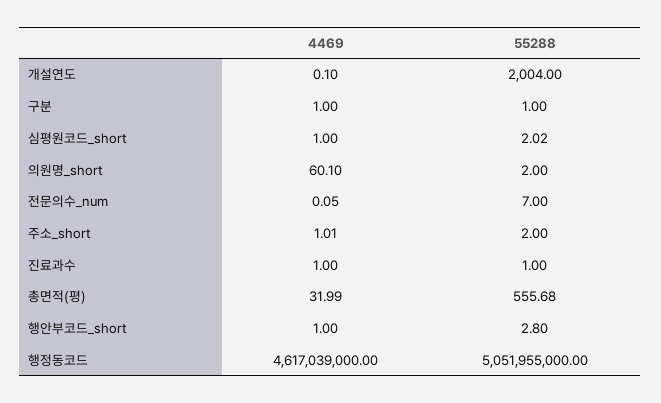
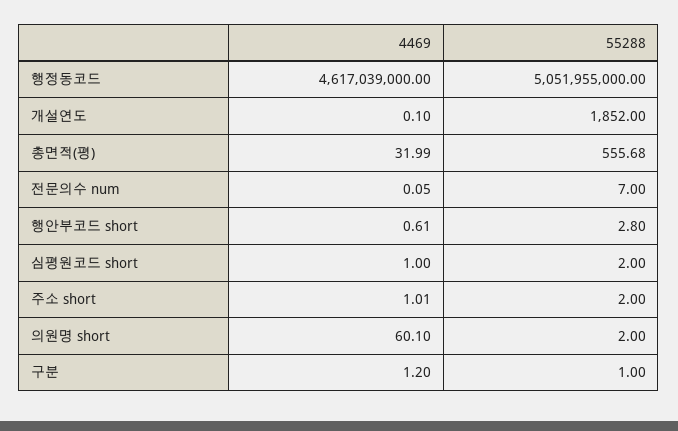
  {
    "4469": {
      "개설연도": 0.1,
-     "구분": 1,
+     "구분": 1.2,
      "심평원코드_short": 1,
      "의원명_short": 60.1,
      "전문의수_num": 0.05,
      "주소_short": 1.01,
-     "진료과수": 1,
      "총면적(평)": 31.99,
-     "행안부코드_short": 1,
+     "행안부코드_short": 0.61,
      "행정동코드": 4617039000
    },
    "55288": {
-     "개설연도": 2004,
+     "개설연도": 1852,
      "구분": 1,
-     "심평원코드_short": 2.02,
+     "심평원코드_short": 2,
      "의원명_short": 2,
      "전문의수_num": 7,
      "주소_short": 2,
-     "진료과수": 1,
      "총면적(평)": 555.68,
      "행안부코드_short": 2.8,
      "행정동코드": 5051955000
    }
  }

